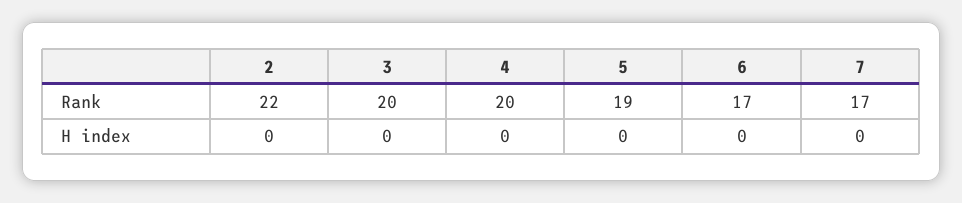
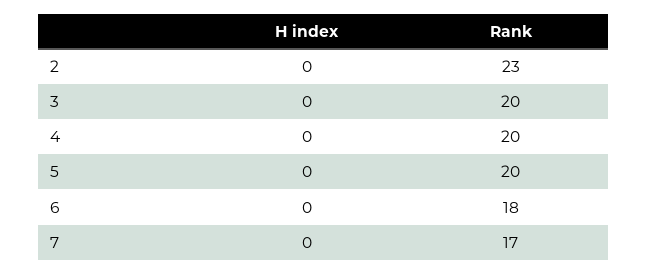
  {
    "2": {
-     "Rank": 22,
+     "Rank": 23,
      "H index": 0
    },
    "3": {
      "Rank": 20,
      "H index": 0
    },
    "4": {
      "Rank": 20,
      "H index": 0
    },
    "5": {
-     "Rank": 19,
+     "Rank": 20,
      "H index": 0
    },
    "6": {
-     "Rank": 17,
+     "Rank": 18,
      "H index": 0
    },
    "7": {
      "Rank": 17,
      "H index": 0
    }
  }

